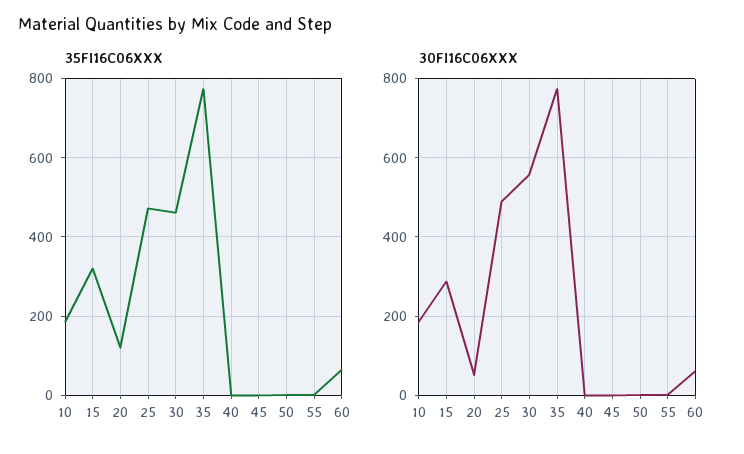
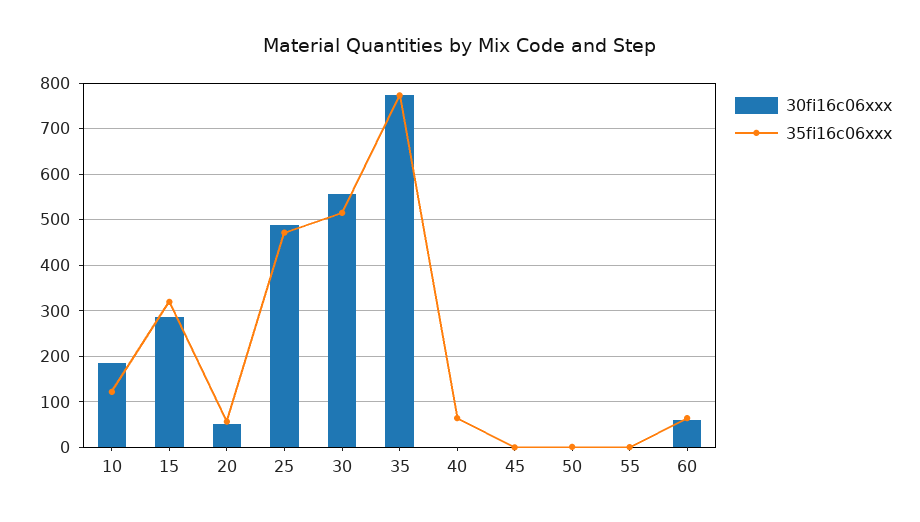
  {
    "35FI16C06XXX": {
-     "10": 180,
+     "10": 120,
      "15": 320,
-     "20": 120,
+     "20": 60,
      "25": 480,
-     "30": 460,
+     "30": 520,
      "35": 780,
-     "40": 0,
+     "40": 60,
      "45": 0,
      "50": 0,
      "55": 0,
      "60": 60
    },
    "30FI16C06XXX": {
      "10": 180,
      "15": 280,
      "20": 60,
      "25": 480,
      "30": 560,
      "35": 780,
      "40": 0,
      "45": 0,
      "50": 0,
      "55": 0,
      "60": 60
    }
  }

